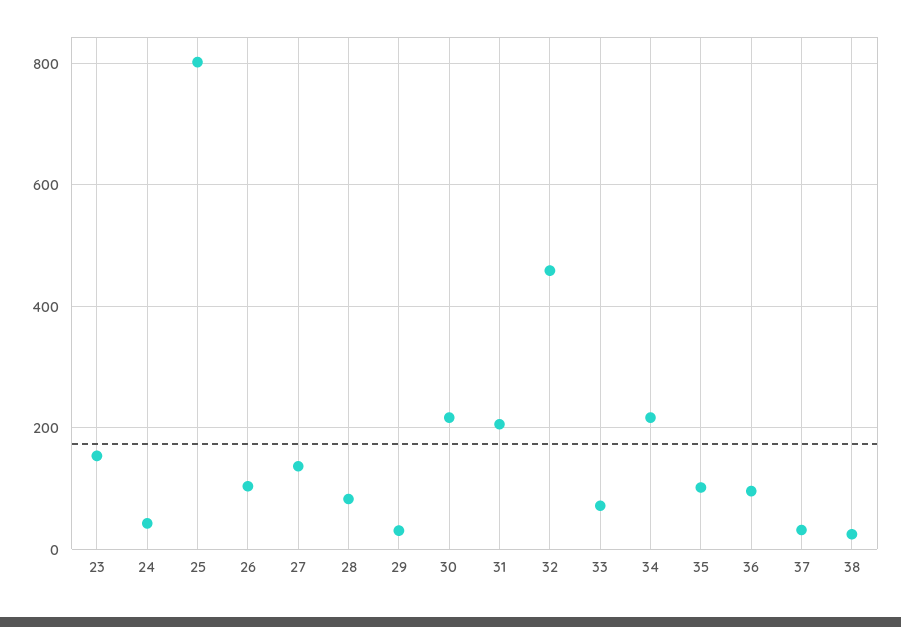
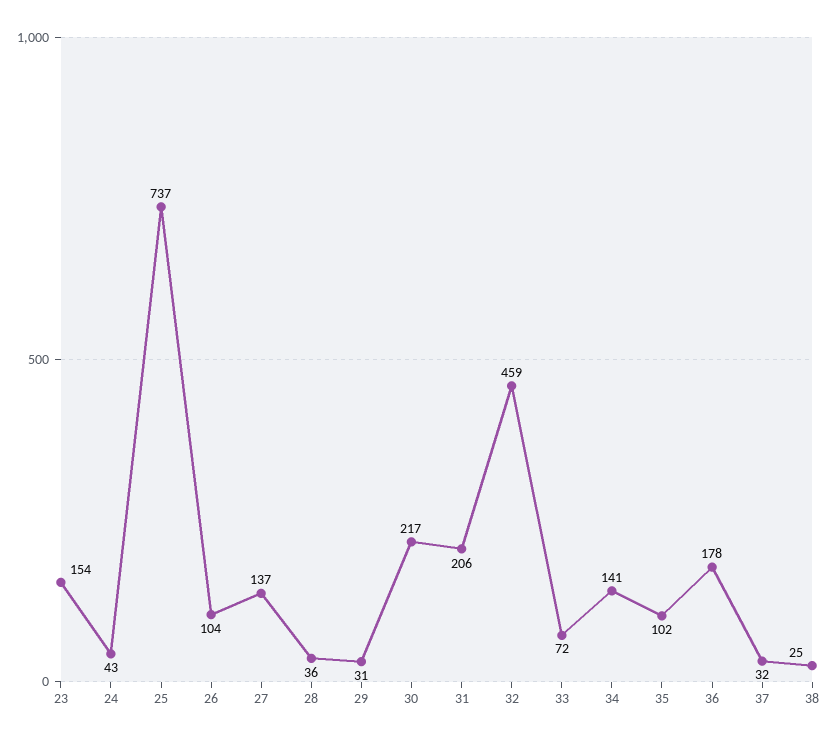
  {
    "23": 154,
    "24": 43,
-   "25": 800,
+   "25": 737,
    "26": 104,
    "27": 137,
-   "28": 80,
+   "28": 36,
    "29": 31,
    "30": 217,
    "31": 206,
    "32": 459,
    "33": 72,
-   "34": 220,
+   "34": 141,
    "35": 102,
-   "36": 100,
+   "36": 178,
    "37": 32,
    "38": 25
  }

